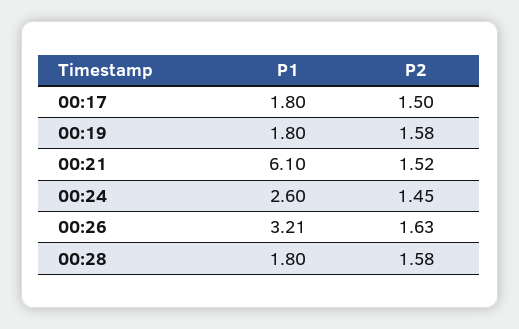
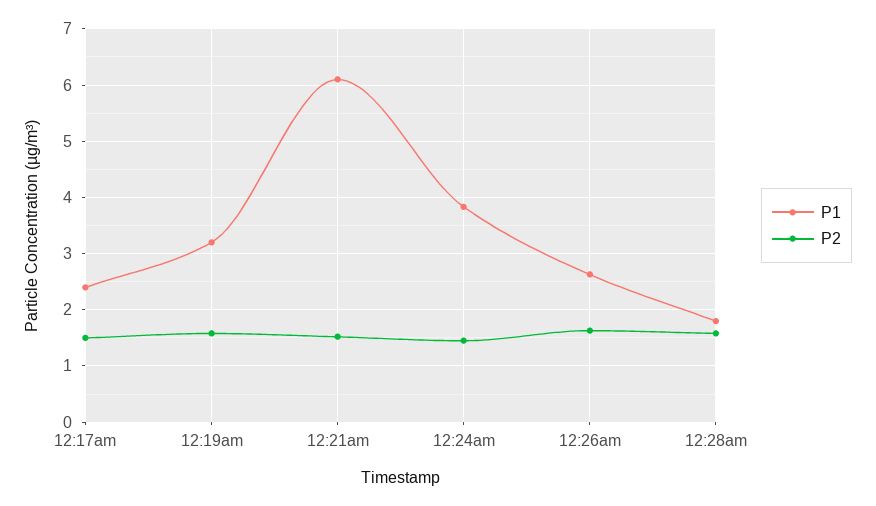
  {
    "P1": {
-     "00:17": 1.8,
+     "00:17": 2.4,
-     "00:19": 1.8,
+     "00:19": 3.2,
      "00:21": 6.1,
-     "00:24": 2.6,
+     "00:24": 3.8,
-     "00:26": 3.21,
+     "00:26": 2.6,
      "00:28": 1.8
    },
    "P2": {
      "00:17": 1.5,
      "00:19": 1.58,
      "00:21": 1.52,
      "00:24": 1.45,
      "00:26": 1.63,
      "00:28": 1.58
    }
  }

